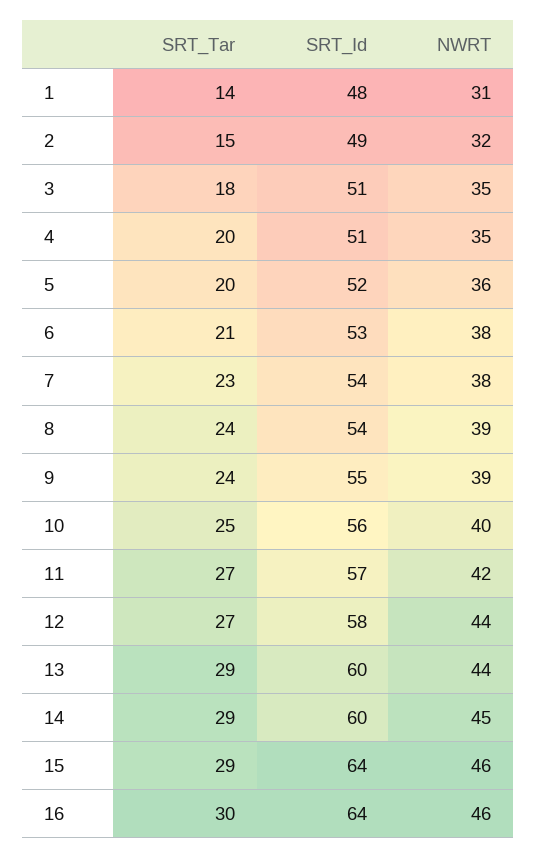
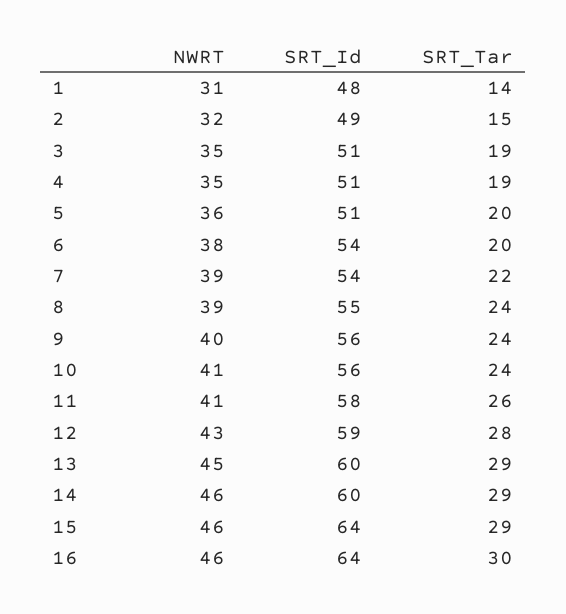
  {
    "SRT_Tar": {
      "1": 14,
      "2": 15,
-     "3": 18,
+     "3": 19,
-     "4": 20,
+     "4": 19,
      "5": 20,
-     "6": 21,
+     "6": 20,
-     "7": 23,
+     "7": 22,
      "8": 24,
      "9": 24,
-     "10": 25,
+     "10": 24,
-     "11": 27,
+     "11": 26,
-     "12": 27,
+     "12": 28,
      "13": 29,
      "14": 29,
      "15": 29,
      "16": 30
    },
    "SRT_Id": {
      "1": 48,
      "2": 49,
      "3": 51,
      "4": 51,
-     "5": 52,
+     "5": 51,
-     "6": 53,
+     "6": 54,
      "7": 54,
-     "8": 54,
+     "8": 55,
-     "9": 55,
+     "9": 56,
      "10": 56,
-     "11": 57,
+     "11": 58,
-     "12": 58,
+     "12": 59,
      "13": 60,
      "14": 60,
      "15": 64,
      "16": 64
    },
    "NWRT": {
      "1": 31,
      "2": 32,
      "3": 35,
      "4": 35,
      "5": 36,
      "6": 38,
-     "7": 38,
+     "7": 39,
      "8": 39,
-     "9": 39,
+     "9": 40,
-     "10": 40,
+     "10": 41,
-     "11": 42,
+     "11": 41,
-     "12": 44,
+     "12": 43,
-     "13": 44,
+     "13": 45,
-     "14": 45,
+     "14": 46,
      "15": 46,
      "16": 46
    }
  }

